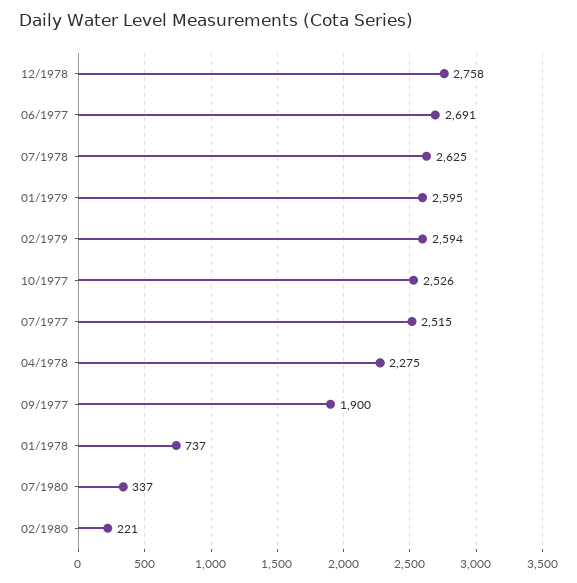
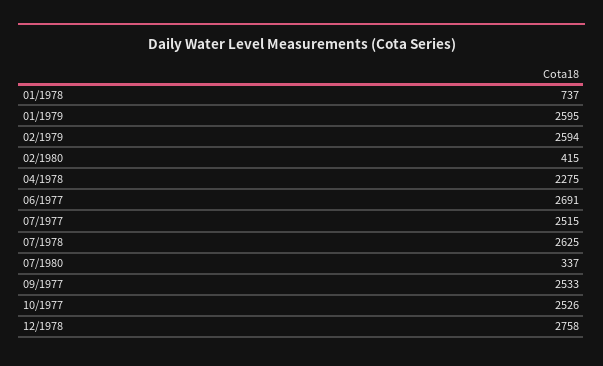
  {
    "12/1978": 2758,
    "06/1977": 2691,
    "07/1978": 2625,
    "01/1979": 2595,
    "02/1979": 2594,
    "10/1977": 2526,
    "07/1977": 2515,
    "04/1978": 2275,
-   "09/1977": 1900,
+   "09/1977": 2533,
    "01/1978": 737,
    "07/1980": 337,
-   "02/1980": 221
+   "02/1980": 415
  }

